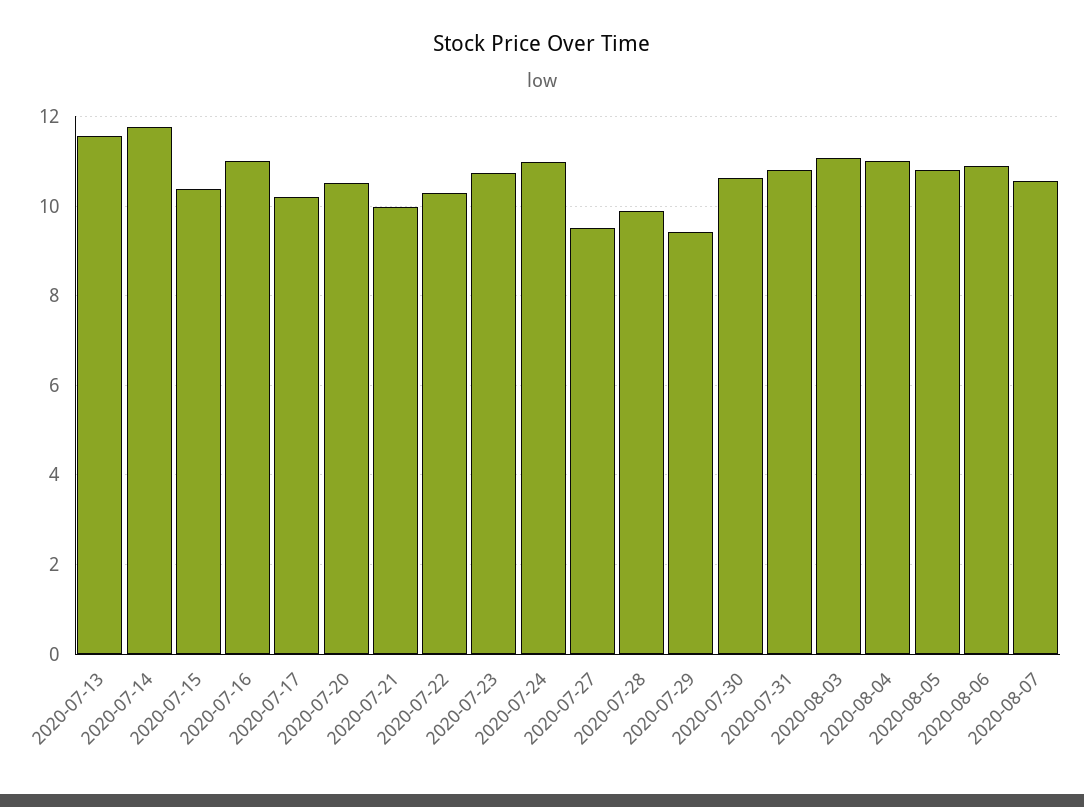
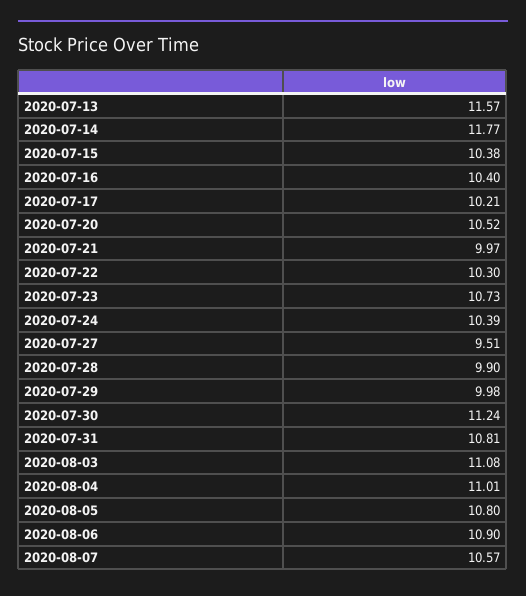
  {
    "2020-07-13": 11.57,
    "2020-07-14": 11.77,
    "2020-07-15": 10.38,
-   "2020-07-16": 11,
+   "2020-07-16": 10.4,
    "2020-07-17": 10.21,
    "2020-07-20": 10.52,
    "2020-07-21": 9.97,
    "2020-07-22": 10.3,
    "2020-07-23": 10.73,
-   "2020-07-24": 11,
+   "2020-07-24": 10.39,
    "2020-07-27": 9.51,
    "2020-07-28": 9.9,
-   "2020-07-29": 9.4,
+   "2020-07-29": 9.98,
-   "2020-07-30": 10.6,
+   "2020-07-30": 11.24,
    "2020-07-31": 10.81,
    "2020-08-03": 11.08,
    "2020-08-04": 11.01,
    "2020-08-05": 10.8,
    "2020-08-06": 10.9,
    "2020-08-07": 10.57
  }

